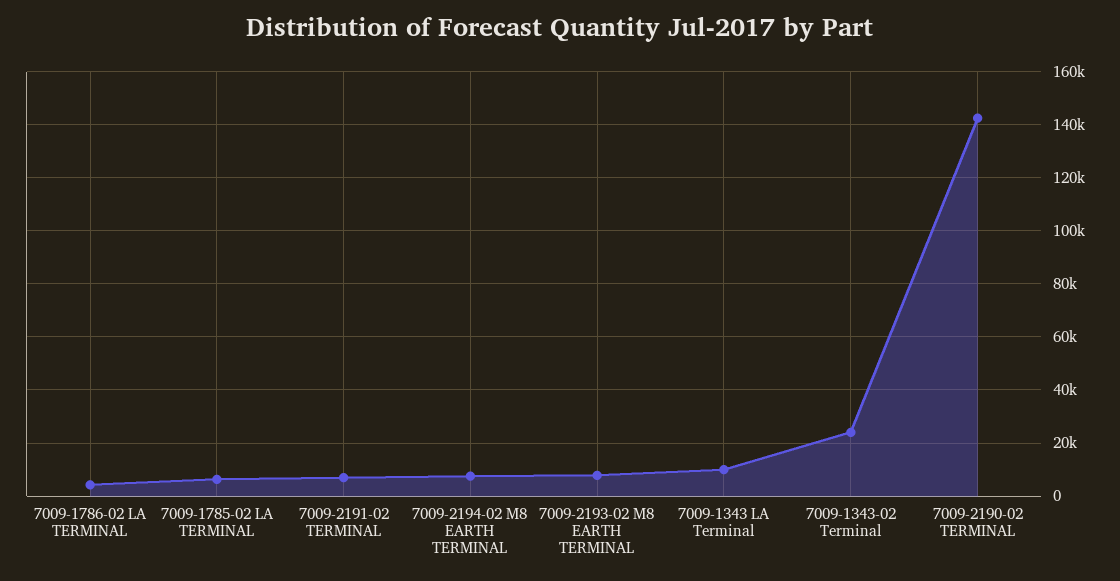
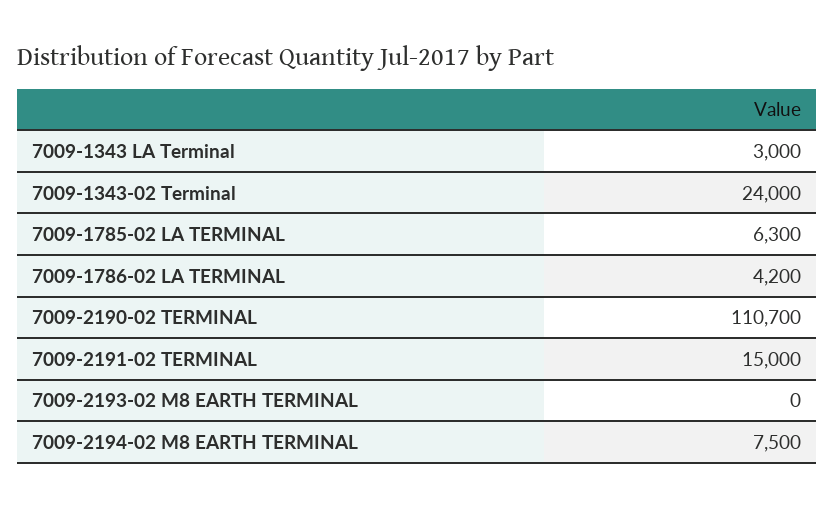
  {
    "7009-1786-02 LA TERMINAL": 4200,
    "7009-1785-02 LA TERMINAL": 6300,
-   "7009-2191-02 TERMINAL": 7500,
+   "7009-2191-02 TERMINAL": 15000,
    "7009-2194-02 M8 EARTH TERMINAL": 7500,
-   "7009-2193-02 M8 EARTH TERMINAL": 7500,
+   "7009-2193-02 M8 EARTH TERMINAL": 0,
-   "7009-1343 LA Terminal": 10000,
+   "7009-1343 LA Terminal": 3000,
    "7009-1343-02 Terminal": 24000,
-   "7009-2190-02 TERMINAL": 142500
+   "7009-2190-02 TERMINAL": 110700
  }

